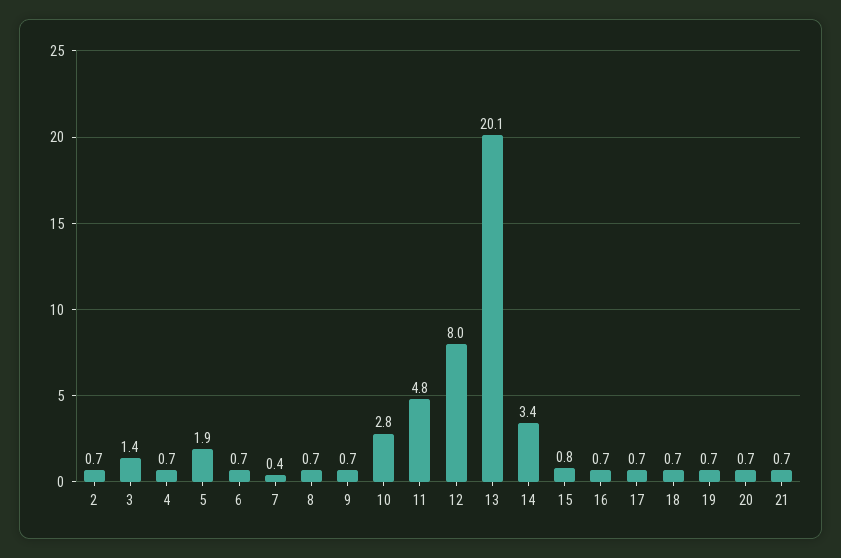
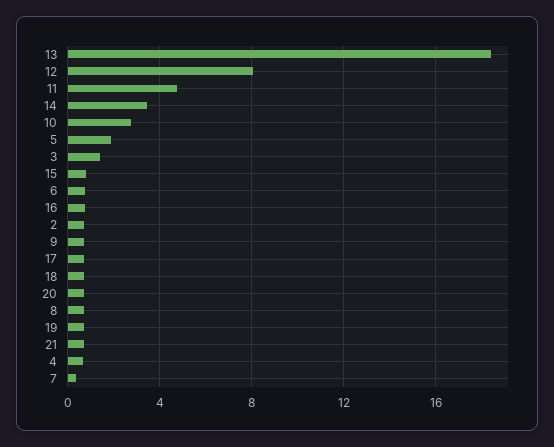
  {
    "2": 0.7,
    "3": 1.4,
    "4": 0.7,
    "5": 1.9,
    "6": 0.7,
    "7": 0.4,
    "8": 0.7,
    "9": 0.7,
    "10": 2.8,
    "11": 4.8,
    "12": 8,
-   "13": 20.1,
+   "13": 18.5,
    "14": 3.4,
    "15": 0.8,
    "16": 0.7,
    "17": 0.7,
    "18": 0.7,
    "19": 0.7,
    "20": 0.7,
    "21": 0.7
  }

